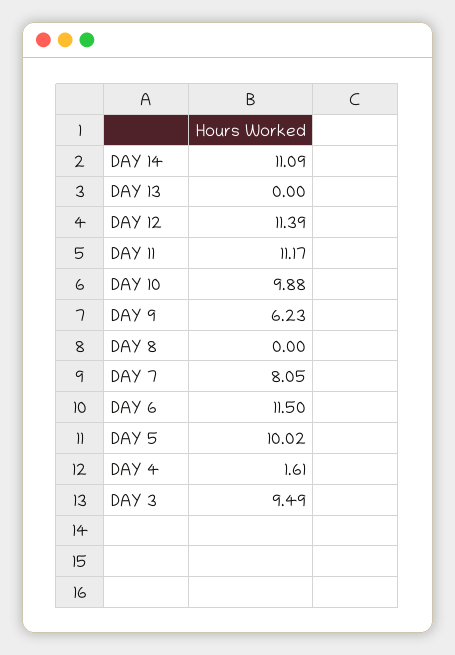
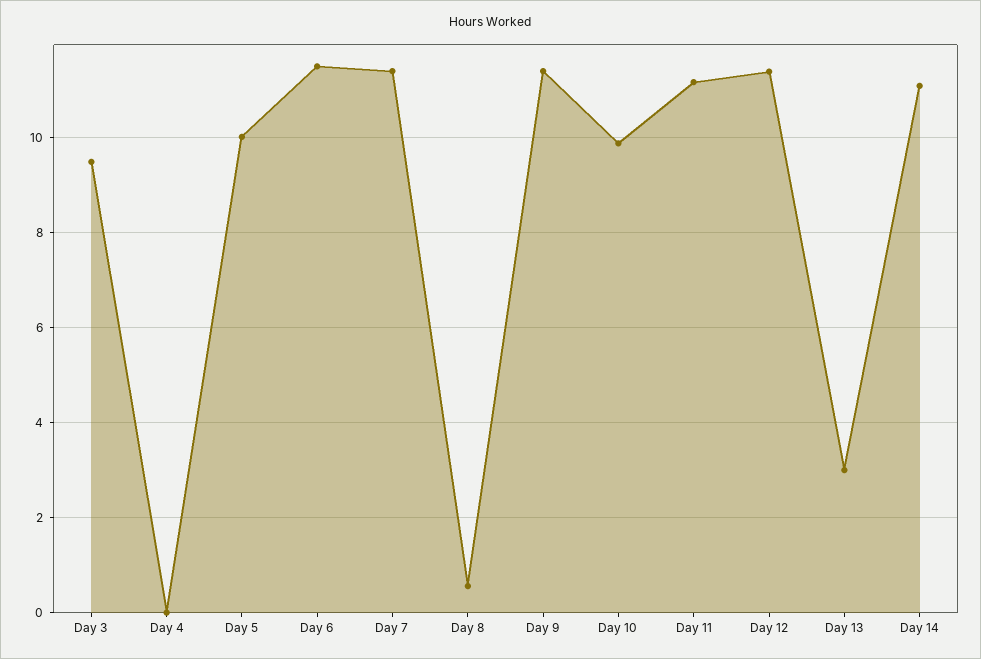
  {
    "DAY 14": 11.09,
-   "DAY 13": 0,
+   "DAY 13": 3,
    "DAY 12": 11.39,
    "DAY 11": 11.17,
    "DAY 10": 9.88,
-   "DAY 9": 6.23,
+   "DAY 9": 11.4,
-   "DAY 8": 0,
+   "DAY 8": 0.6,
-   "DAY 7": 8.05,
+   "DAY 7": 11.4,
    "DAY 6": 11.5,
    "DAY 5": 10.02,
-   "DAY 4": 1.61,
+   "DAY 4": 0,
    "DAY 3": 9.49
  }

